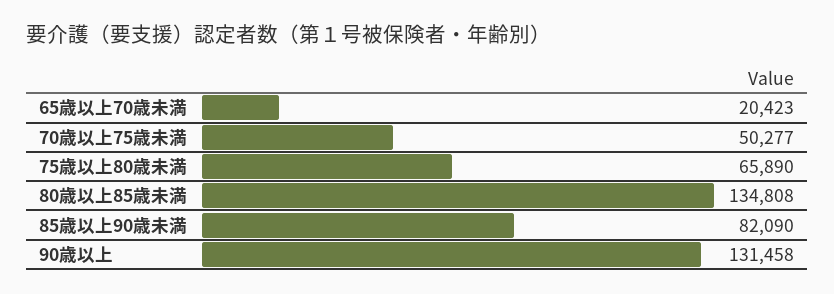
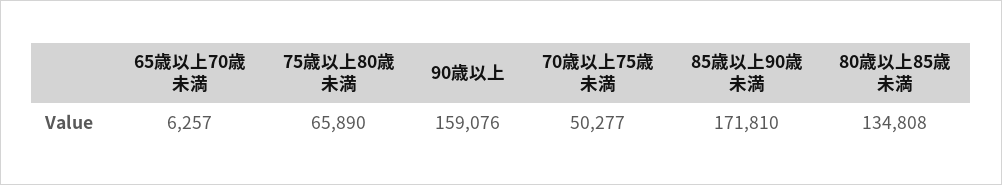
  {
-   "65歳以上70歳未満": 20423,
+   "65歳以上70歳未満": 6257,
    "70歳以上75歳未満": 50277,
    "75歳以上80歳未満": 65890,
    "80歳以上85歳未満": 134808,
-   "85歳以上90歳未満": 82090,
+   "85歳以上90歳未満": 171810,
-   "90歳以上": 131458
+   "90歳以上": 159076
  }

